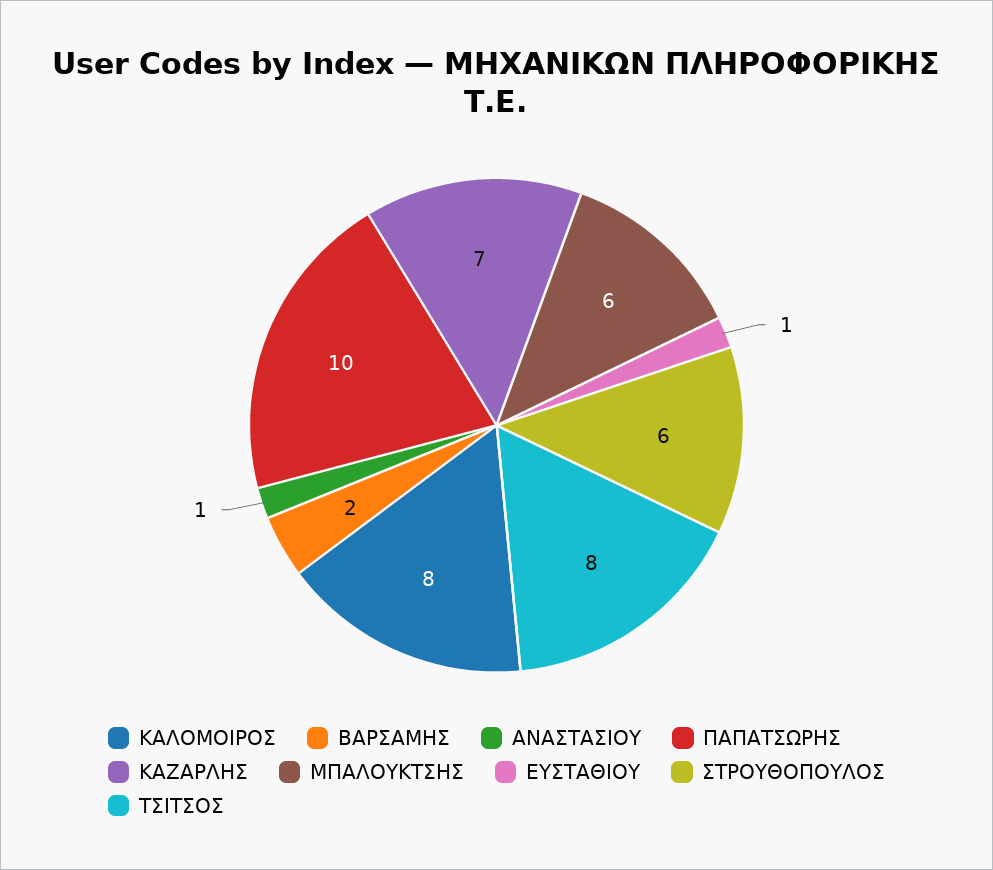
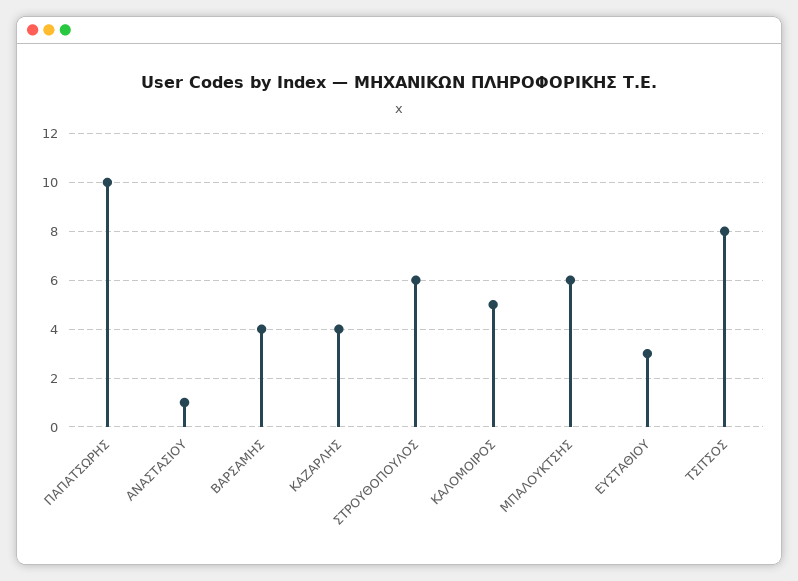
  {
-   "ΚΑΛΟΜΟΙΡΟΣ": 8,
+   "ΚΑΛΟΜΟΙΡΟΣ": 5,
-   "ΒΑΡΣΑΜΗΣ": 2,
+   "ΒΑΡΣΑΜΗΣ": 4,
    "ΑΝΑΣΤΑΣΙΟΥ": 1,
    "ΠΑΠΑΤΣΩΡΗΣ": 10,
-   "ΚΑΖΑΡΛΗΣ": 7,
+   "ΚΑΖΑΡΛΗΣ": 4,
    "ΜΠΑΛΟΥΚΤΣΗΣ": 6,
-   "ΕΥΣΤΑΘΙΟΥ": 1,
+   "ΕΥΣΤΑΘΙΟΥ": 3,
    "ΣΤΡΟΥΘΟΠΟΥΛΟΣ": 6,
    "ΤΣΙΤΣΟΣ": 8
  }

